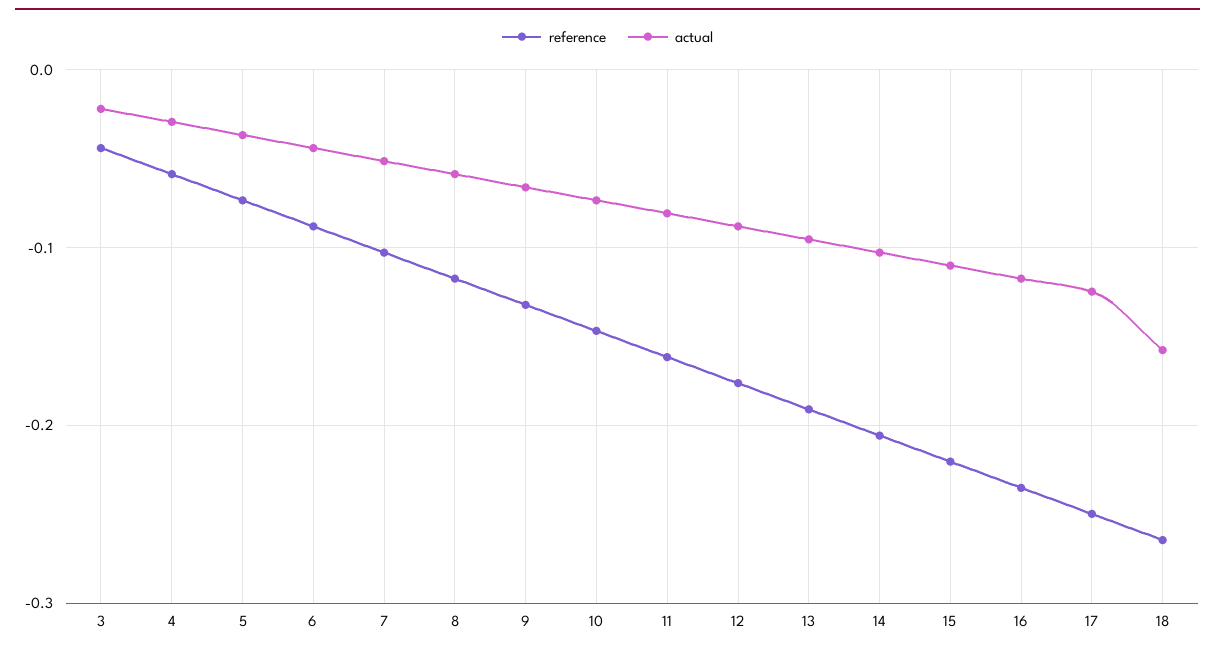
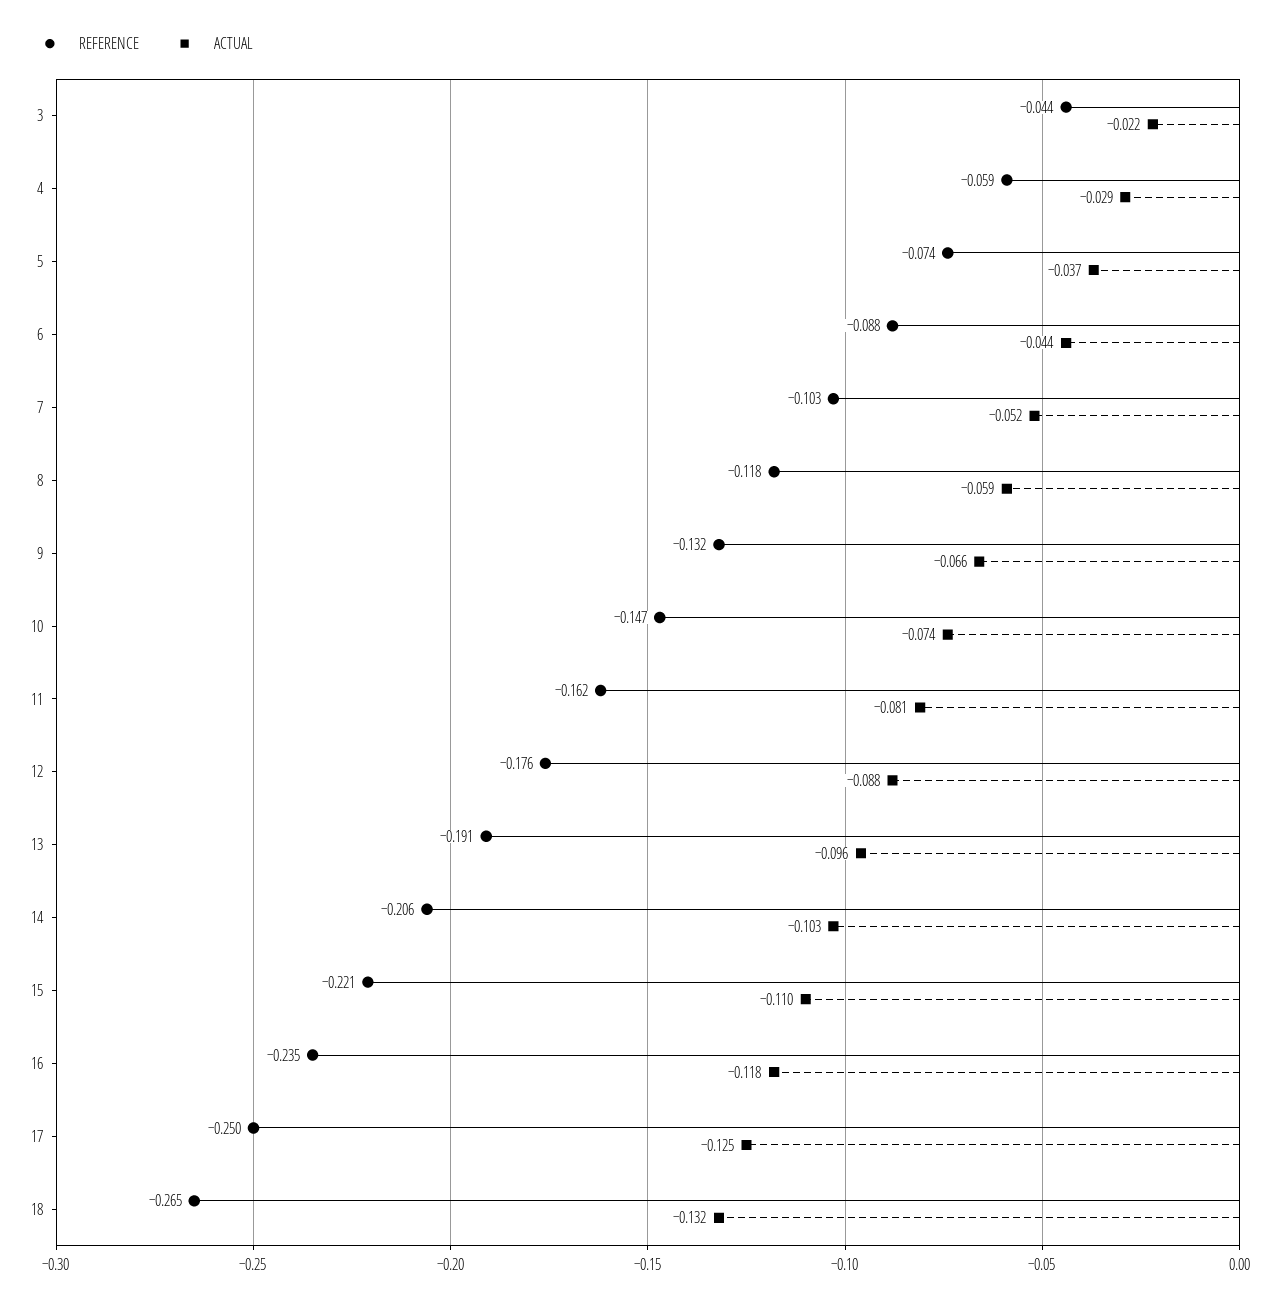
  {
    "reference": {
      "3": -0.044,
      "4": -0.059,
      "5": -0.074,
      "6": -0.088,
      "7": -0.103,
      "8": -0.118,
      "9": -0.132,
      "10": -0.147,
      "11": -0.162,
      "12": -0.176,
      "13": -0.191,
      "14": -0.206,
      "15": -0.221,
      "16": -0.235,
      "17": -0.25,
      "18": -0.265
    },
    "actual": {
      "3": -0.022,
      "4": -0.029,
      "5": -0.037,
      "6": -0.044,
      "7": -0.052,
      "8": -0.059,
      "9": -0.066,
      "10": -0.074,
      "11": -0.081,
      "12": -0.088,
      "13": -0.096,
      "14": -0.103,
      "15": -0.11,
      "16": -0.118,
      "17": -0.125,
-     "18": -0.16
+     "18": -0.132
    }
  }

